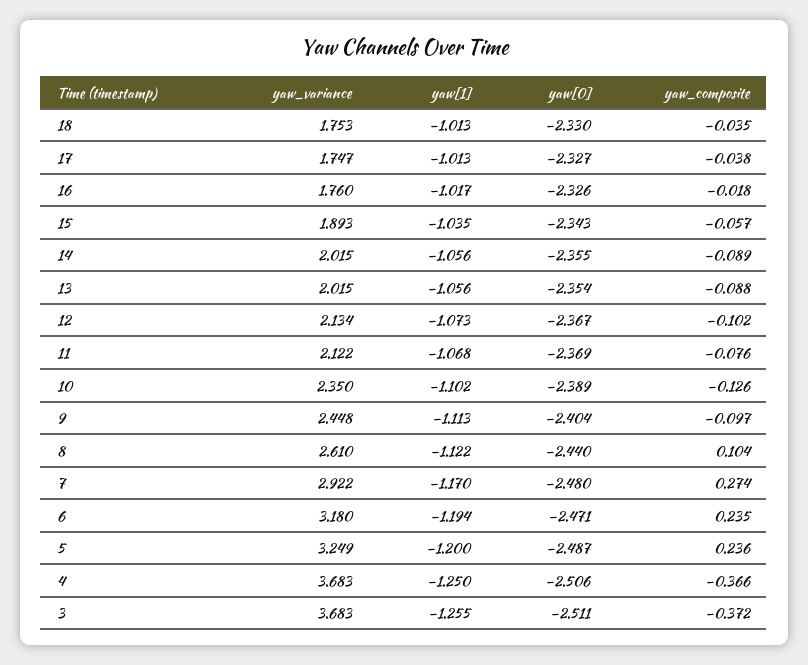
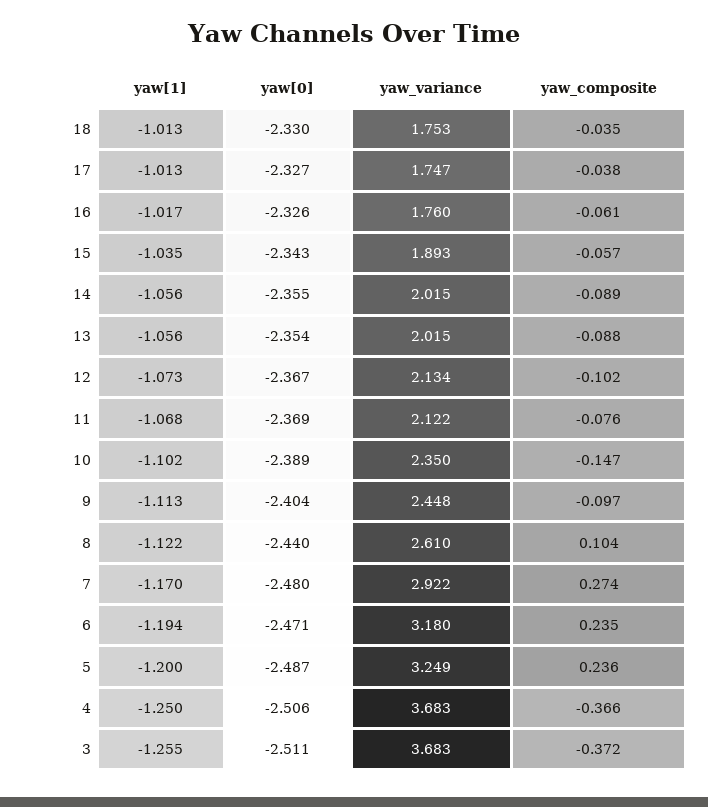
  {
    "yaw_variance": {
      "18": 1.753,
      "17": 1.747,
      "16": 1.76,
      "15": 1.893,
      "14": 2.015,
      "13": 2.015,
      "12": 2.134,
      "11": 2.122,
      "10": 2.35,
      "9": 2.448,
      "8": 2.61,
      "7": 2.922,
      "6": 3.18,
      "5": 3.249,
      "4": 3.683,
      "3": 3.683
    },
    "yaw[1]": {
      "18": -1.013,
      "17": -1.013,
      "16": -1.017,
      "15": -1.035,
      "14": -1.056,
      "13": -1.056,
      "12": -1.073,
      "11": -1.068,
      "10": -1.102,
      "9": -1.113,
      "8": -1.122,
      "7": -1.17,
      "6": -1.194,
      "5": -1.2,
      "4": -1.25,
      "3": -1.255
    },
    "yaw[0]": {
      "18": -2.33,
      "17": -2.327,
      "16": -2.326,
      "15": -2.343,
      "14": -2.355,
      "13": -2.354,
      "12": -2.367,
      "11": -2.369,
      "10": -2.389,
      "9": -2.404,
      "8": -2.44,
      "7": -2.48,
      "6": -2.471,
      "5": -2.487,
      "4": -2.506,
      "3": -2.511
    },
    "yaw_composite": {
      "18": -0.035,
      "17": -0.038,
-     "16": -0.018,
+     "16": -0.061,
      "15": -0.057,
      "14": -0.089,
      "13": -0.088,
      "12": -0.102,
      "11": -0.076,
-     "10": -0.126,
+     "10": -0.147,
      "9": -0.097,
      "8": 0.104,
      "7": 0.274,
      "6": 0.235,
      "5": 0.236,
      "4": -0.366,
      "3": -0.372
    }
  }

